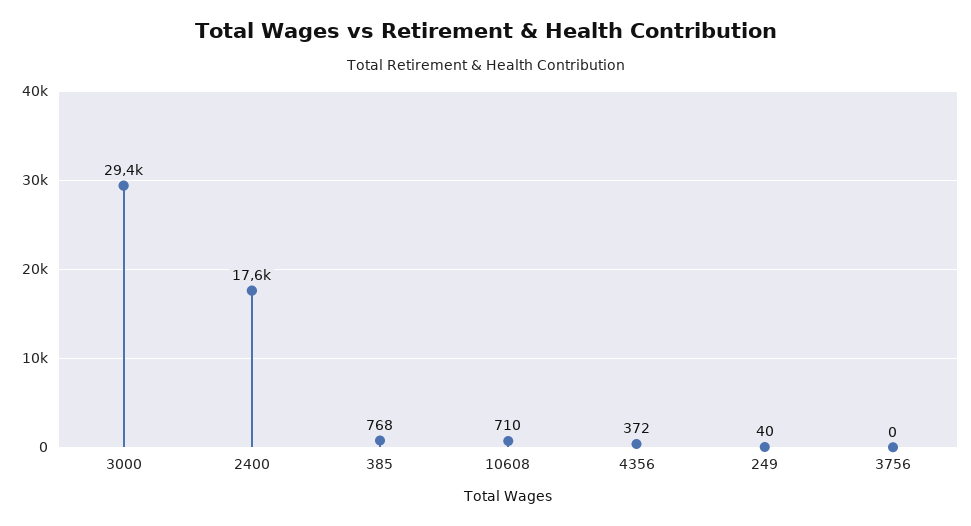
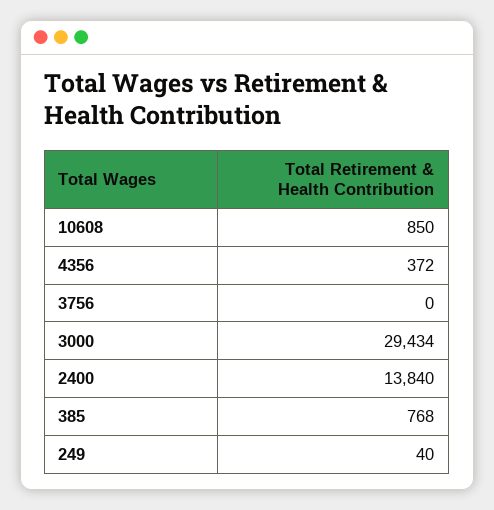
  {
    "3000": 29434,
-   "2400": 17600,
+   "2400": 13840,
    "385": 768,
-   "10608": 710,
+   "10608": 850,
    "4356": 372,
    "249": 40,
    "3756": 0
  }

